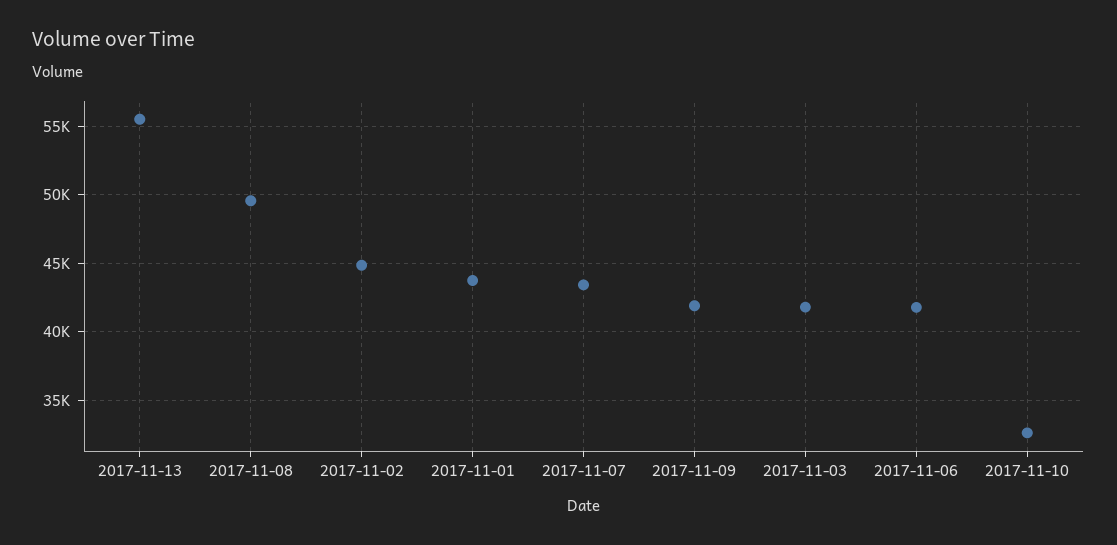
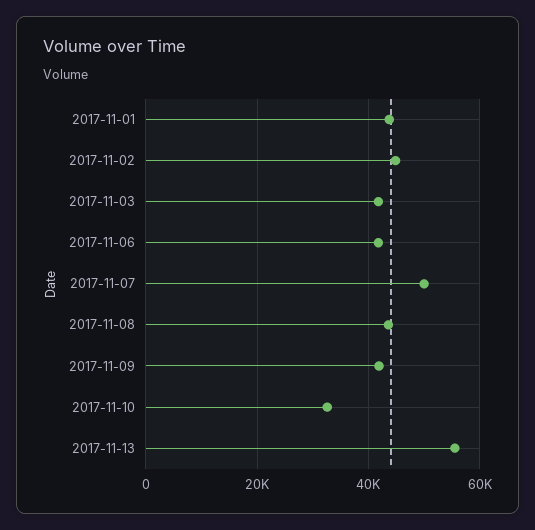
  {
    "2017-11-13": 55500,
-   "2017-11-08": 49500,
+   "2017-11-08": 44000,
    "2017-11-02": 45000,
    "2017-11-01": 44000,
-   "2017-11-07": 43500,
+   "2017-11-07": 50000,
    "2017-11-09": 42000,
    "2017-11-03": 42000,
    "2017-11-06": 42000,
    "2017-11-10": 32500
  }

